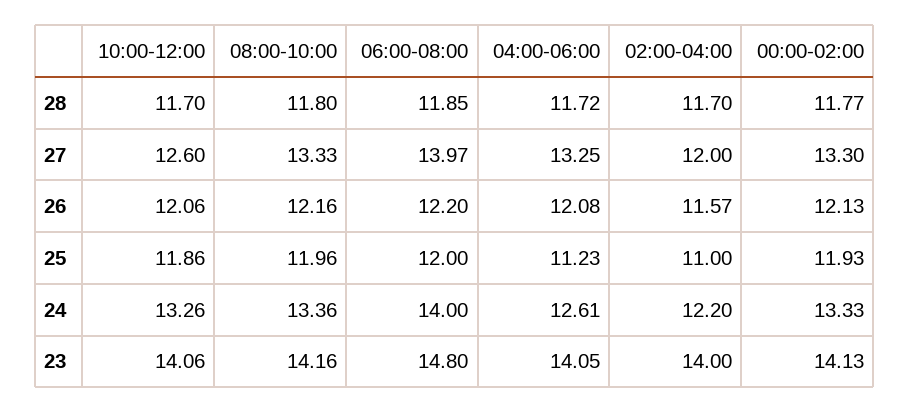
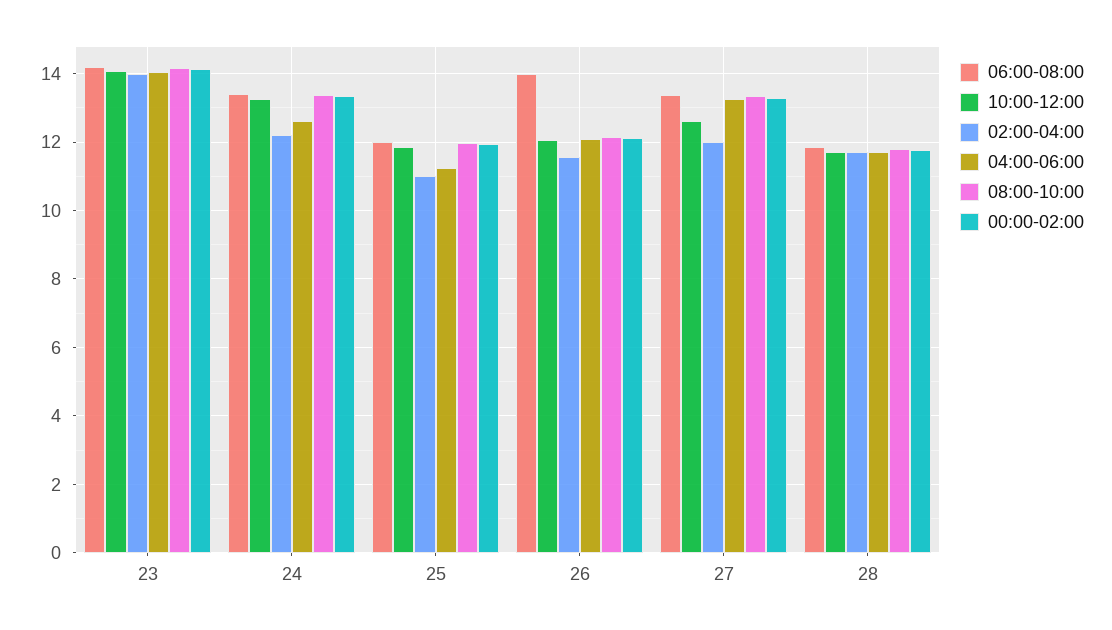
  {
    "10:00-12:00": {
      "28": 11.7,
      "27": 12.6,
      "26": 12.06,
      "25": 11.86,
      "24": 13.26,
      "23": 14.06
    },
    "08:00-10:00": {
      "28": 11.8,
      "27": 13.33,
      "26": 12.16,
      "25": 11.96,
      "24": 13.36,
      "23": 14.16
    },
    "06:00-08:00": {
      "28": 11.85,
-     "27": 13.97,
+     "27": 13.4,
-     "26": 12.2,
+     "26": 14,
      "25": 12,
-     "24": 14,
+     "24": 13.4,
-     "23": 14.8
+     "23": 14.2
    },
    "04:00-06:00": {
      "28": 11.72,
      "27": 13.25,
      "26": 12.08,
      "25": 11.23,
      "24": 12.61,
      "23": 14.05
    },
    "02:00-04:00": {
      "28": 11.7,
      "27": 12,
      "26": 11.57,
      "25": 11,
      "24": 12.2,
      "23": 14
    },
    "00:00-02:00": {
      "28": 11.77,
      "27": 13.3,
      "26": 12.13,
      "25": 11.93,
      "24": 13.33,
      "23": 14.13
    }
  }

